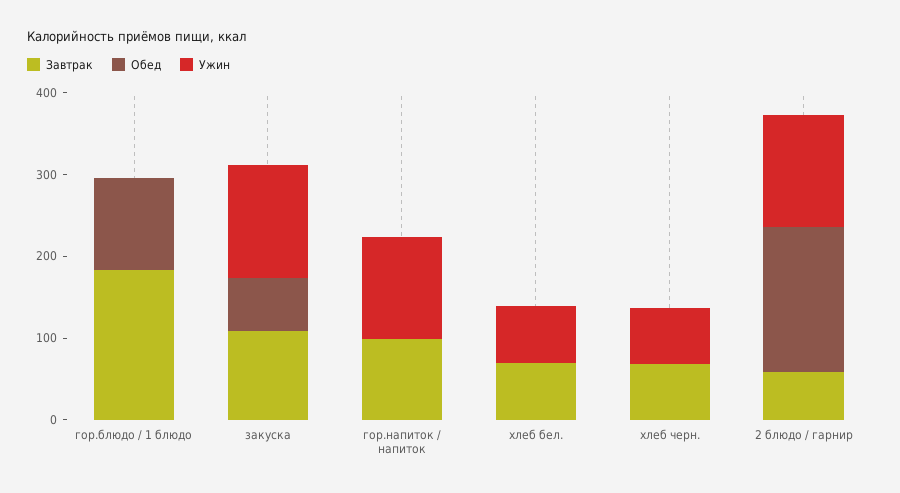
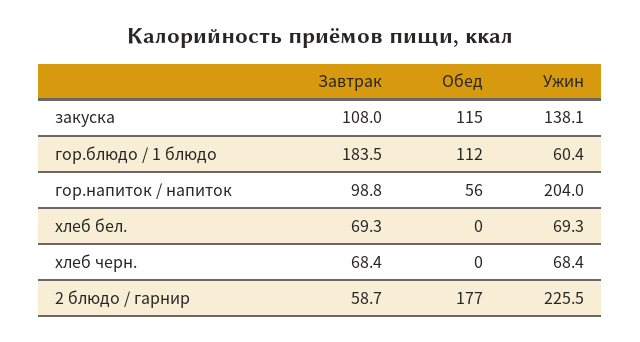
  {
    "Завтрак": {
      "гор.блюдо / 1 блюдо": 183.5,
      "закуска": 108,
      "гор.напиток / напиток": 98.8,
      "хлеб бел.": 69.3,
      "хлеб черн.": 68.4,
      "2 блюдо / гарнир": 58.7
    },
    "Обед": {
      "гор.блюдо / 1 блюдо": 112,
-     "закуска": 60,
+     "закуска": 115,
-     "гор.напиток / напиток": 0,
+     "гор.напиток / напиток": 56,
      "хлеб бел.": 0,
      "хлеб черн.": 0,
      "2 блюдо / гарнир": 177
    },
    "Ужин": {
-     "гор.блюдо / 1 блюдо": 0,
+     "гор.блюдо / 1 блюдо": 60.4,
      "закуска": 138.1,
-     "гор.напиток / напиток": 120,
+     "гор.напиток / напиток": 204,
      "хлеб бел.": 69.3,
      "хлеб черн.": 68.4,
-     "2 блюдо / гарнир": 140
+     "2 блюдо / гарнир": 225.5
    }
  }

